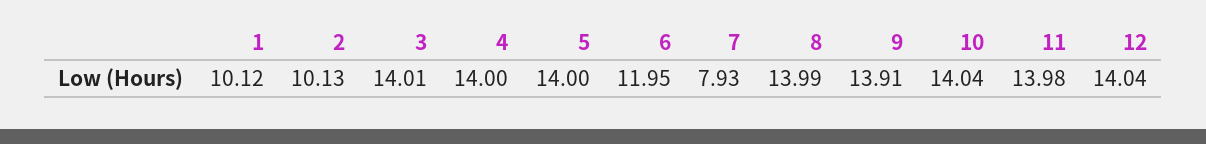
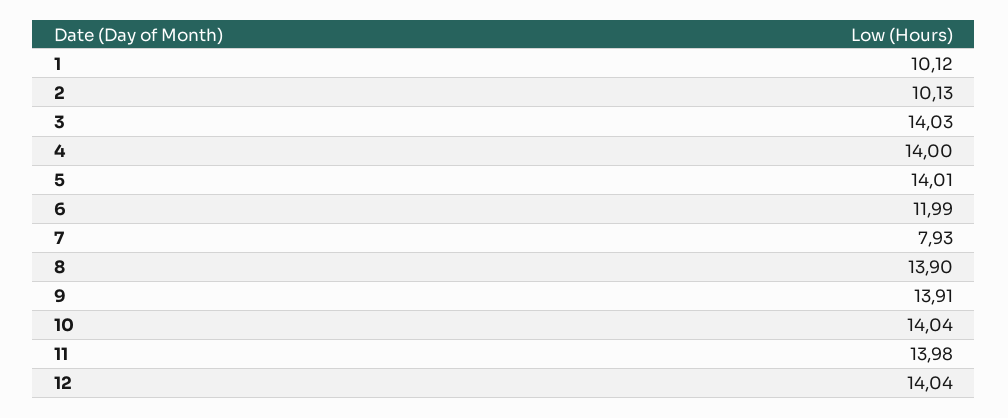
  {
    "1": 10.12,
    "2": 10.13,
-   "3": 14.01,
+   "3": 14.03,
    "4": 14,
-   "5": 14,
+   "5": 14.01,
-   "6": 11.95,
+   "6": 11.99,
    "7": 7.93,
-   "8": 13.99,
+   "8": 13.9,
    "9": 13.91,
    "10": 14.04,
    "11": 13.98,
    "12": 14.04
  }

